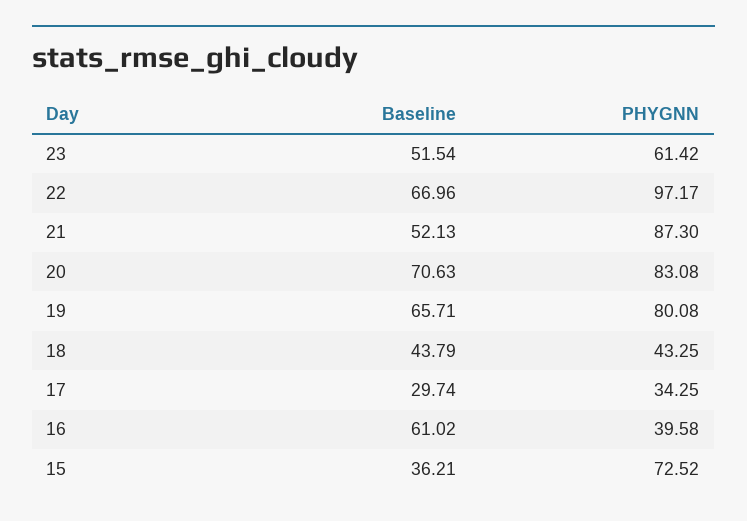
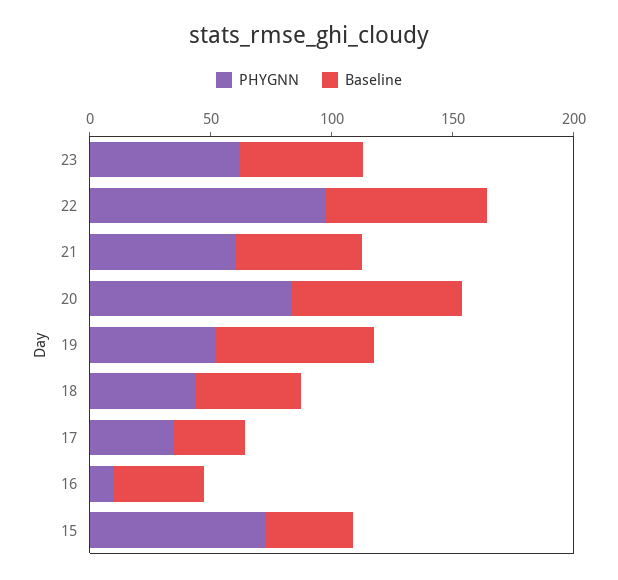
  {
    "Baseline": {
      "23": 51.54,
      "22": 66.96,
      "21": 52.13,
      "20": 70.63,
      "19": 65.71,
      "18": 43.79,
      "17": 29.74,
-     "16": 61.02,
+     "16": 40,
      "15": 36.21
    },
    "PHYGNN": {
      "23": 61.42,
      "22": 97.17,
-     "21": 87.3,
+     "21": 60,
      "20": 83.08,
-     "19": 80.08,
+     "19": 50,
      "18": 43.25,
      "17": 34.25,
-     "16": 39.58,
+     "16": 10,
      "15": 72.52
    }
  }

